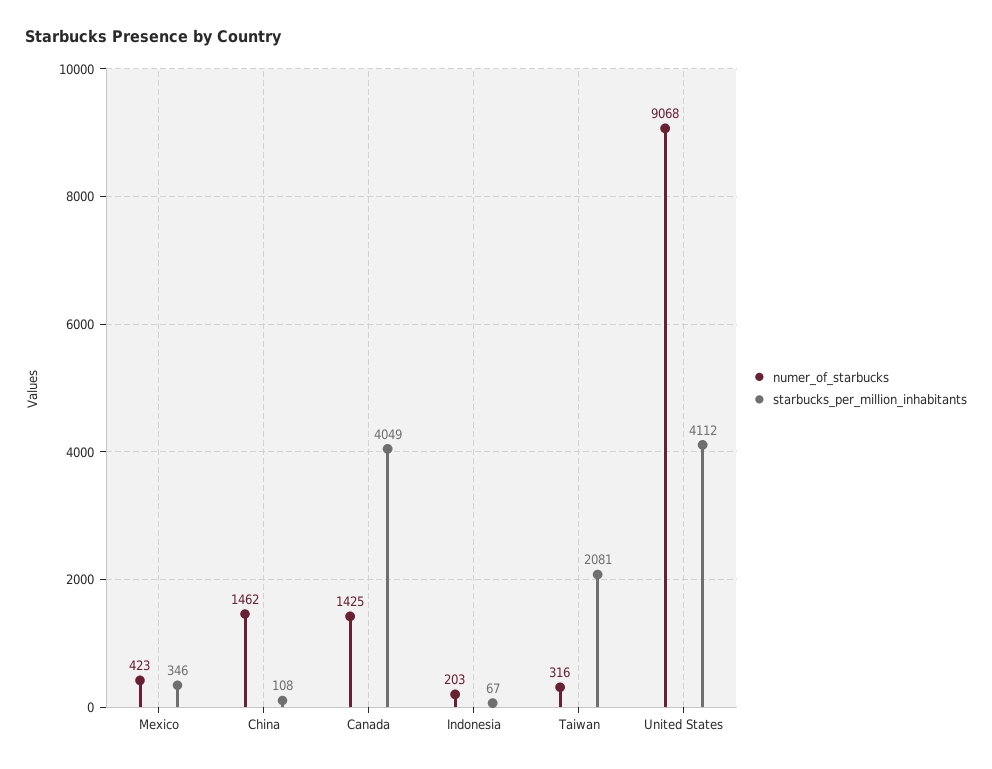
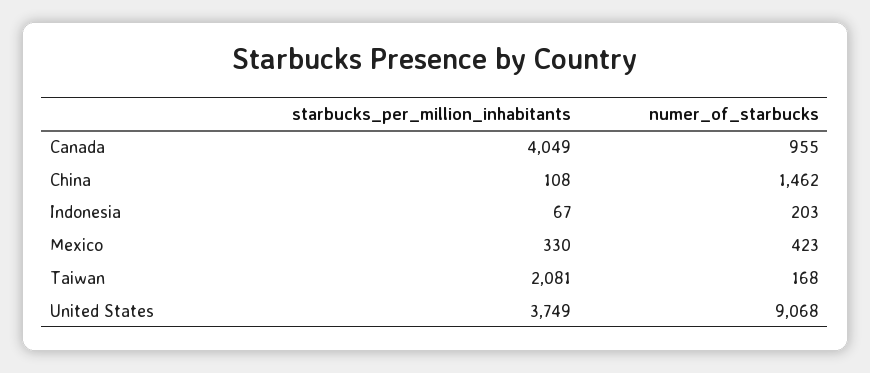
  {
    "numer_of_starbucks": {
      "Mexico": 423,
      "China": 1462,
-     "Canada": 1425,
+     "Canada": 955,
      "Indonesia": 203,
-     "Taiwan": 316,
+     "Taiwan": 168,
      "United States": 9068
    },
    "starbucks_per_million_inhabitants": {
-     "Mexico": 346,
+     "Mexico": 330,
      "China": 108,
      "Canada": 4049,
      "Indonesia": 67,
      "Taiwan": 2081,
-     "United States": 4112
+     "United States": 3749
    }
  }

